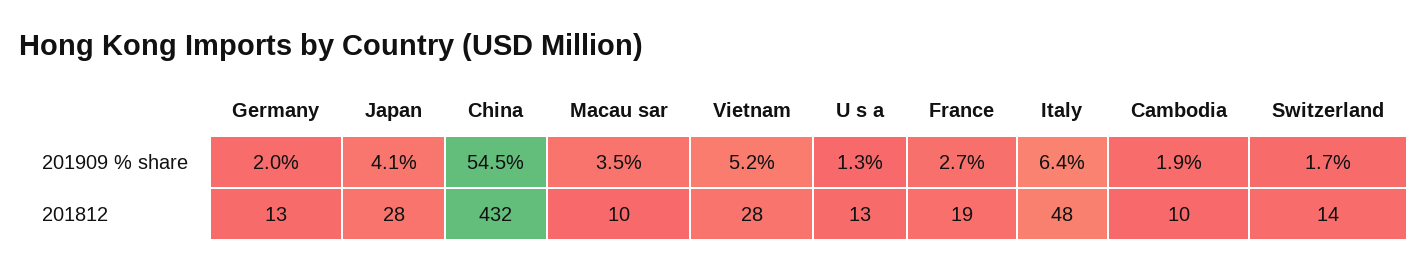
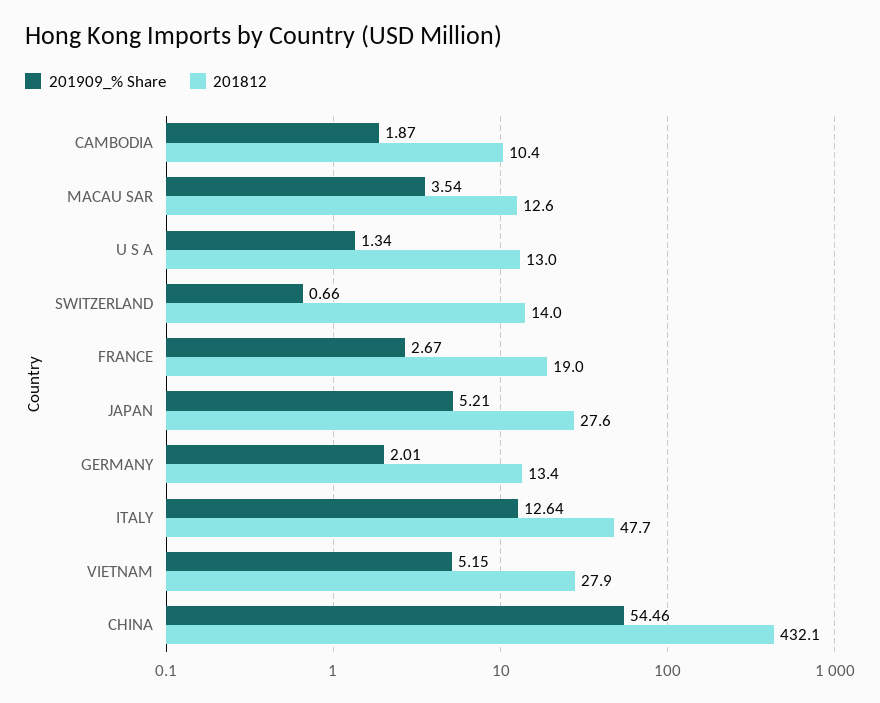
  {
    "201909 % share": {
      "Germany": 2.01,
-     "Japan": 4.1,
+     "Japan": 5.21,
      "China": 54.46,
      "Macau sar": 3.54,
      "Vietnam": 5.15,
      "U s a": 1.34,
      "France": 2.67,
-     "Italy": 6.4,
+     "Italy": 12.64,
      "Cambodia": 1.87,
-     "Switzerland": 1.7
+     "Switzerland": 0.66
    },
    "201812": {
      "Germany": 13.4,
      "Japan": 27.6,
      "China": 432.1,
-     "Macau sar": 10,
+     "Macau sar": 12.6,
      "Vietnam": 27.9,
      "U s a": 13,
      "France": 19,
      "Italy": 47.7,
      "Cambodia": 10.4,
      "Switzerland": 14
    }
  }

